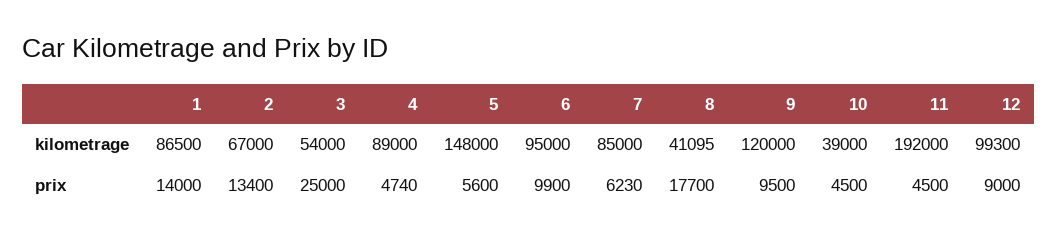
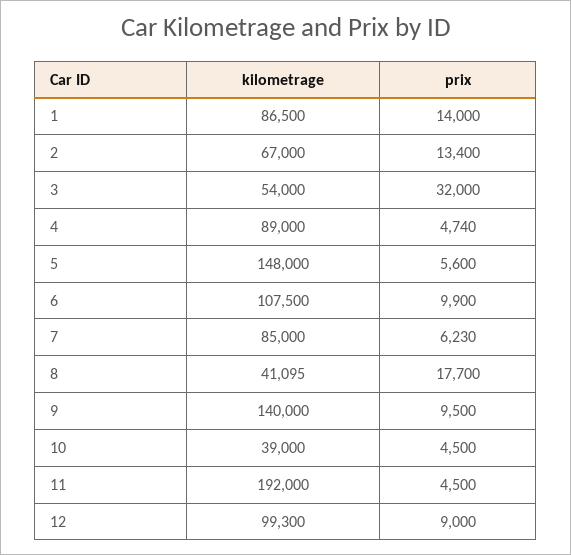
  {
    "1": {
      "kilometrage": 86500,
      "prix": 14000
    },
    "2": {
      "kilometrage": 67000,
      "prix": 13400
    },
    "3": {
      "kilometrage": 54000,
-     "prix": 25000
+     "prix": 32000
    },
    "4": {
      "kilometrage": 89000,
      "prix": 4740
    },
    "5": {
      "kilometrage": 148000,
      "prix": 5600
    },
    "6": {
-     "kilometrage": 95000,
+     "kilometrage": 107500,
      "prix": 9900
    },
    "7": {
      "kilometrage": 85000,
      "prix": 6230
    },
    "8": {
      "kilometrage": 41095,
      "prix": 17700
    },
    "9": {
-     "kilometrage": 120000,
+     "kilometrage": 140000,
      "prix": 9500
    },
    "10": {
      "kilometrage": 39000,
      "prix": 4500
    },
    "11": {
      "kilometrage": 192000,
      "prix": 4500
    },
    "12": {
      "kilometrage": 99300,
      "prix": 9000
    }
  }

